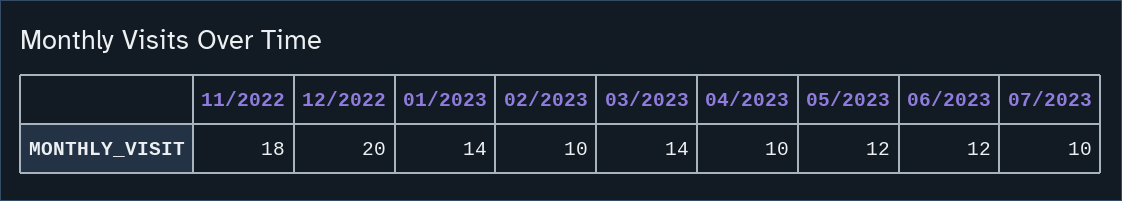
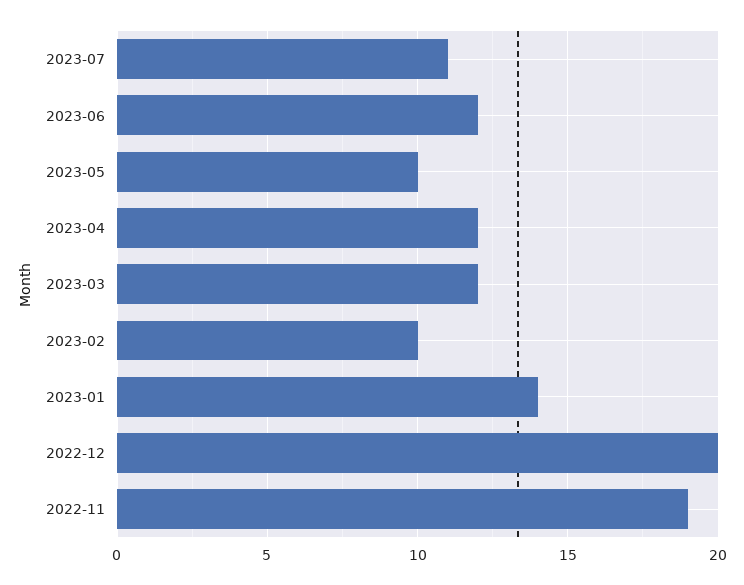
  {
-   "11/2022": 18,
+   "11/2022": 19,
    "12/2022": 20,
    "01/2023": 14,
    "02/2023": 10,
-   "03/2023": 14,
+   "03/2023": 12,
-   "04/2023": 10,
+   "04/2023": 12,
-   "05/2023": 12,
+   "05/2023": 10,
    "06/2023": 12,
-   "07/2023": 10
+   "07/2023": 11
  }

